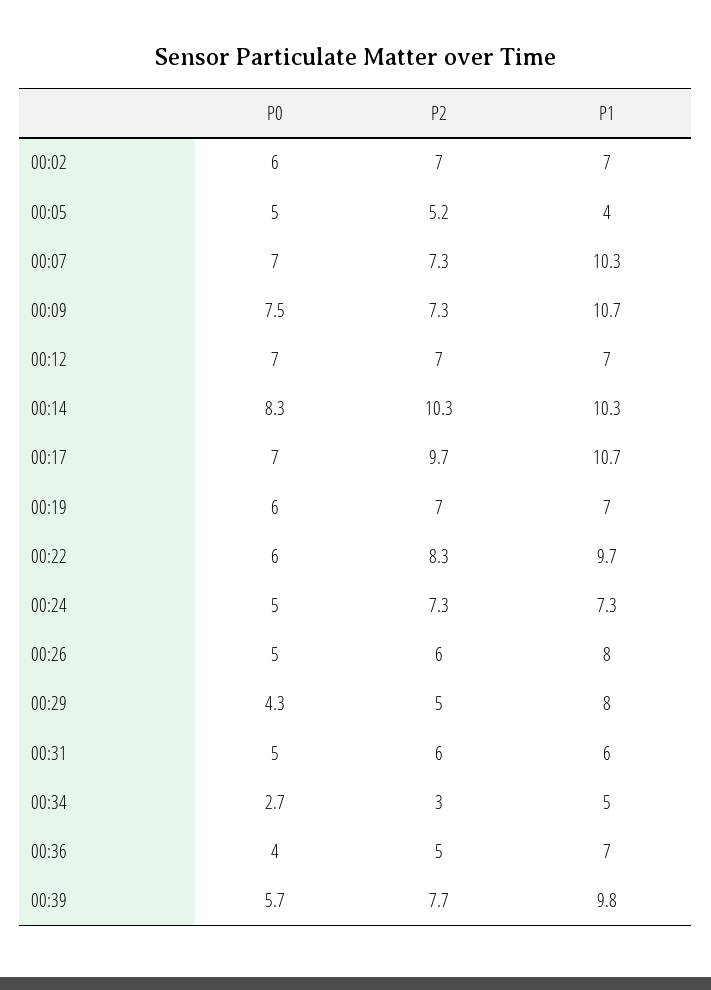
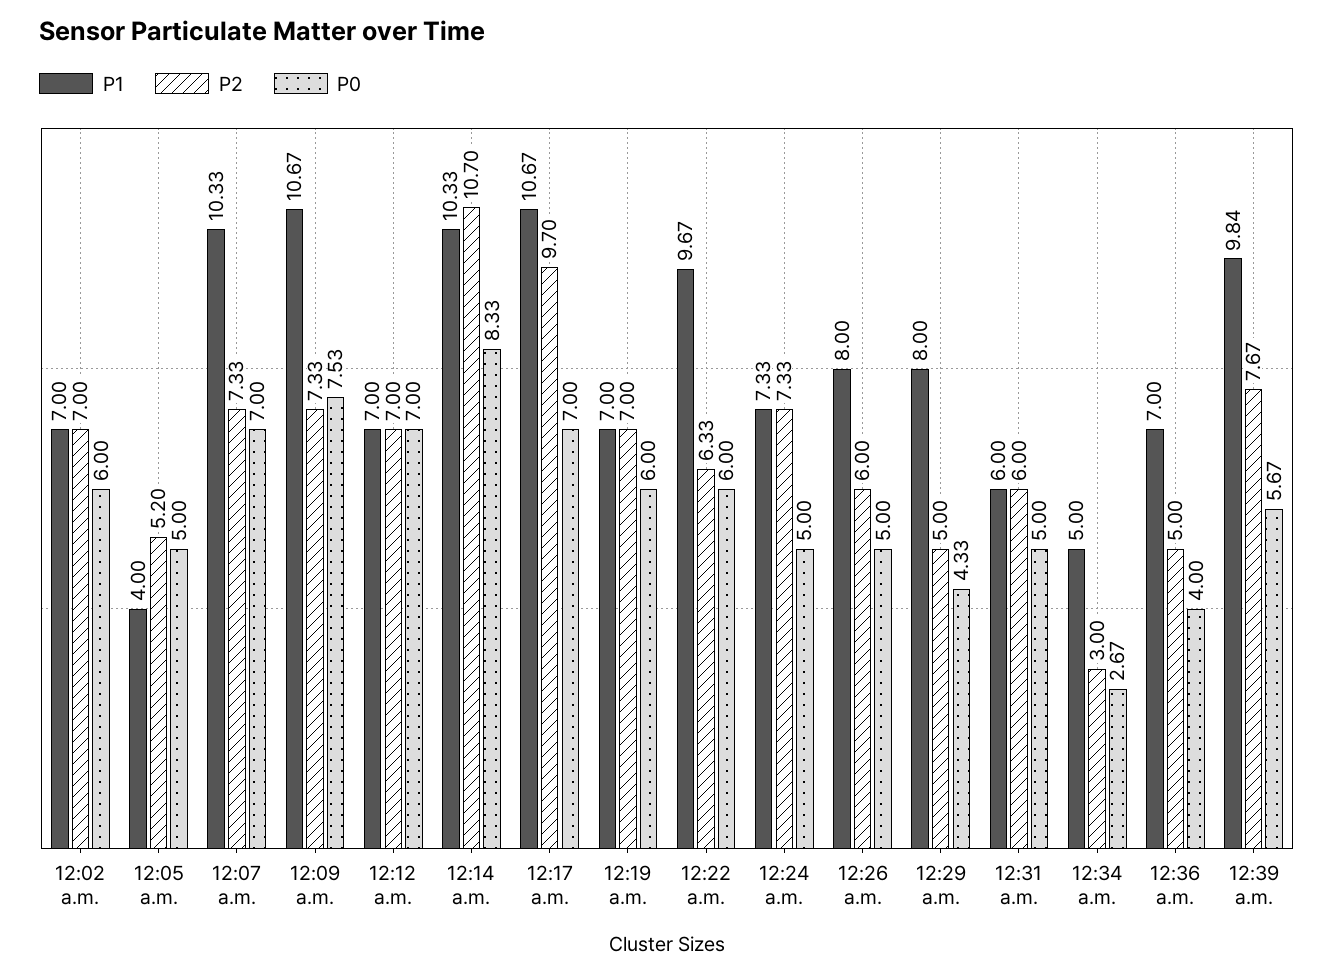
  {
    "P0": {
      "00:02": 6,
      "00:05": 5,
      "00:07": 7,
      "00:09": 7.53,
      "00:12": 7,
      "00:14": 8.33,
      "00:17": 7,
      "00:19": 6,
      "00:22": 6,
      "00:24": 5,
      "00:26": 5,
      "00:29": 4.33,
      "00:31": 5,
      "00:34": 2.67,
      "00:36": 4,
      "00:39": 5.67
    },
    "P2": {
      "00:02": 7,
      "00:05": 5.2,
      "00:07": 7.33,
      "00:09": 7.33,
      "00:12": 7,
-     "00:14": 10.3,
+     "00:14": 10.7,
      "00:17": 9.7,
      "00:19": 7,
-     "00:22": 8.3,
+     "00:22": 6.33,
      "00:24": 7.33,
      "00:26": 6,
      "00:29": 5,
      "00:31": 6,
      "00:34": 3,
      "00:36": 5,
      "00:39": 7.67
    },
    "P1": {
      "00:02": 7,
      "00:05": 4,
      "00:07": 10.33,
      "00:09": 10.67,
      "00:12": 7,
      "00:14": 10.33,
      "00:17": 10.67,
      "00:19": 7,
      "00:22": 9.67,
      "00:24": 7.33,
      "00:26": 8,
      "00:29": 8,
      "00:31": 6,
      "00:34": 5,
      "00:36": 7,
      "00:39": 9.84
    }
  }

